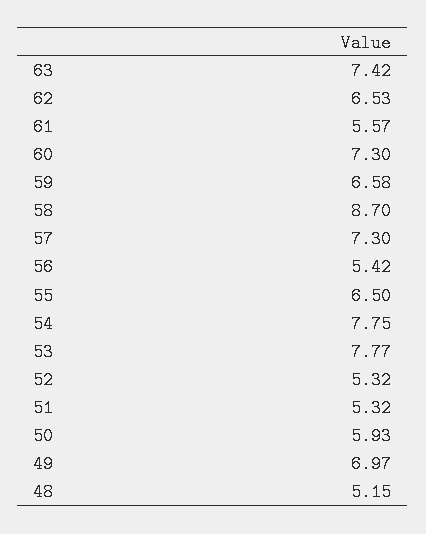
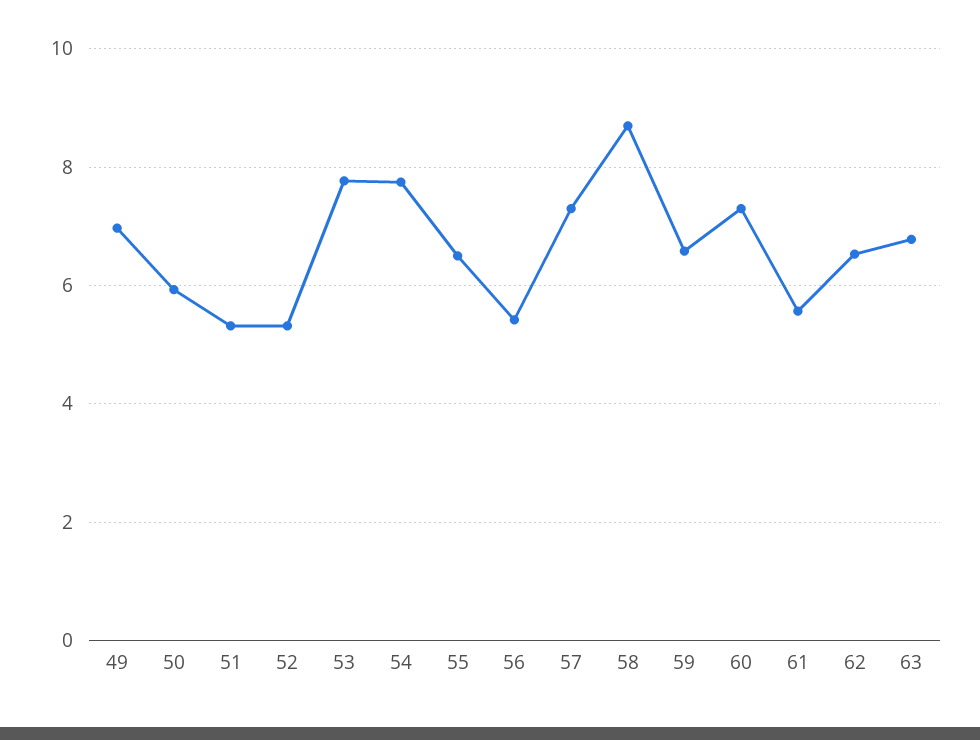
  {
-   "63": 7.42,
+   "63": 6.8,
    "62": 6.53,
    "61": 5.57,
    "60": 7.3,
    "59": 6.58,
    "58": 8.7,
    "57": 7.3,
    "56": 5.42,
    "55": 6.5,
    "54": 7.75,
    "53": 7.77,
    "52": 5.32,
    "51": 5.32,
    "50": 5.93,
-   "49": 6.97,
+   "49": 6.97
-   "48": 5.15
  }

